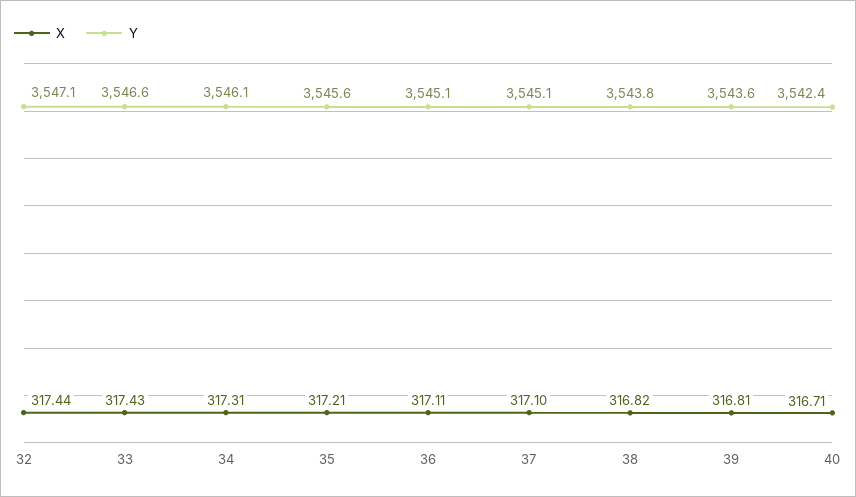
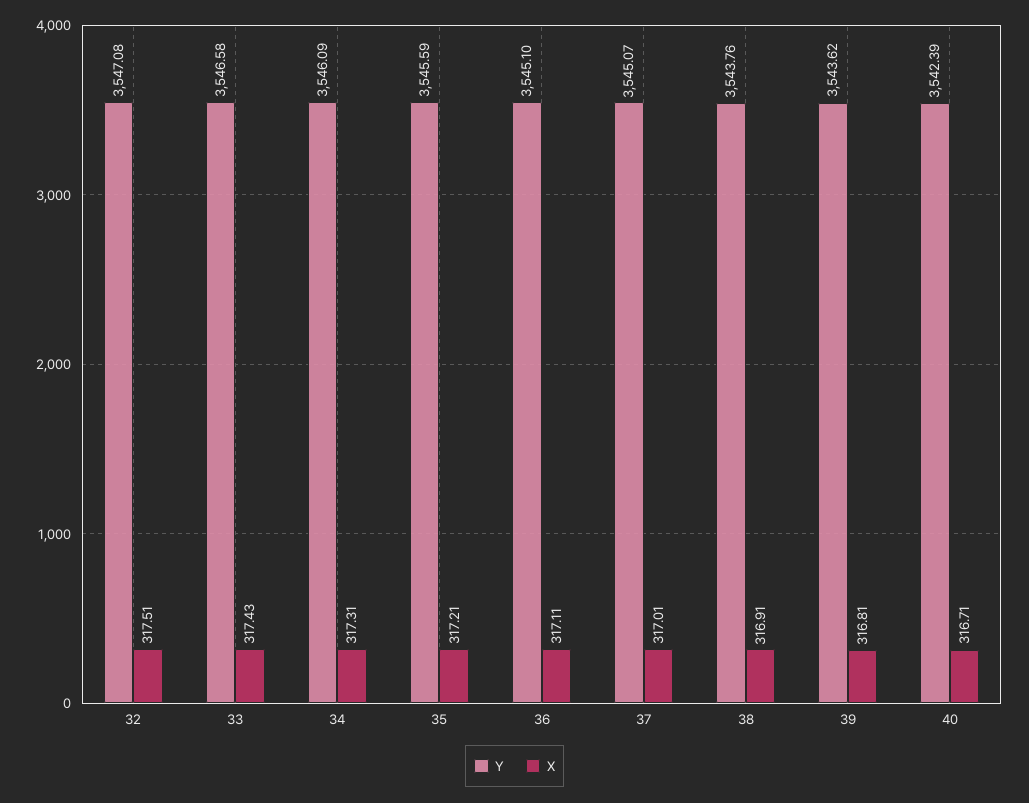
  {
    "X": {
-     "32": 317.44,
+     "32": 317.51,
      "33": 317.43,
      "34": 317.31,
      "35": 317.21,
      "36": 317.11,
-     "37": 317.1,
+     "37": 317.01,
-     "38": 316.82,
+     "38": 316.91,
      "39": 316.81,
      "40": 316.71
    },
    "Y": {
      "32": 3547.08,
      "33": 3546.58,
      "34": 3546.09,
      "35": 3545.59,
      "36": 3545.1,
      "37": 3545.07,
      "38": 3543.76,
      "39": 3543.62,
      "40": 3542.39
    }
  }

